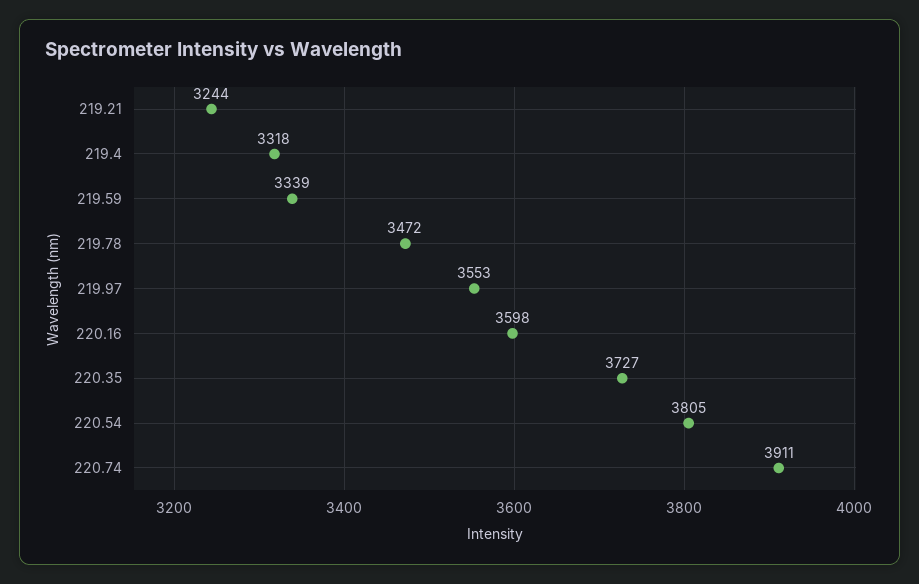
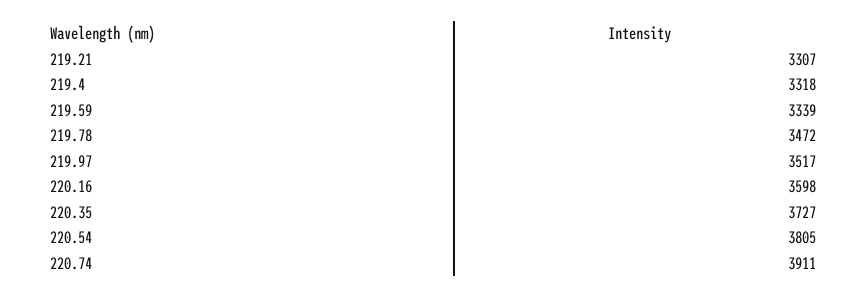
  {
-   "219.21": 3244,
+   "219.21": 3307,
    "219.4": 3318,
    "219.59": 3339,
    "219.78": 3472,
-   "219.97": 3553,
+   "219.97": 3517,
    "220.16": 3598,
    "220.35": 3727,
    "220.54": 3805,
    "220.74": 3911
  }

